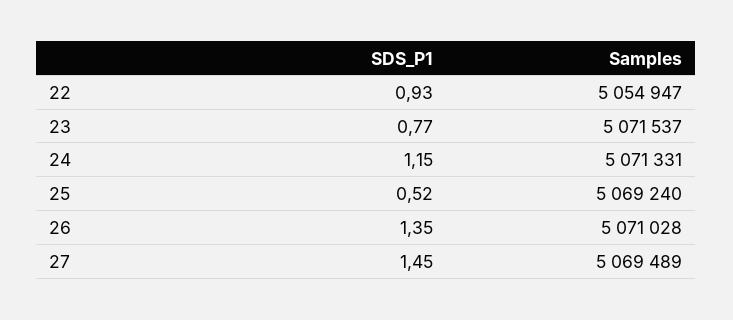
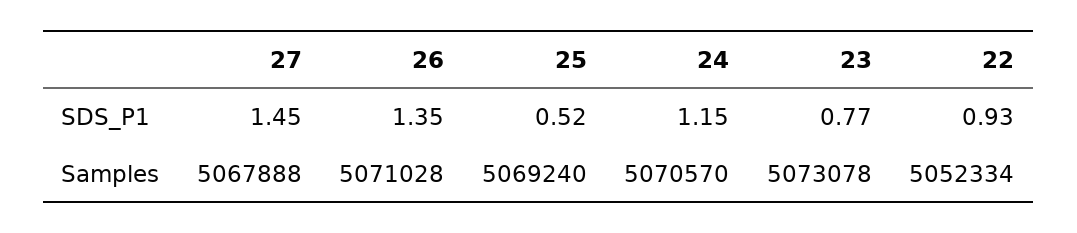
  {
    "SDS_P1": {
      "22": 0.93,
      "23": 0.77,
      "24": 1.15,
      "25": 0.52,
      "26": 1.35,
      "27": 1.45
    },
    "Samples": {
-     "22": 5054947,
+     "22": 5052334,
-     "23": 5071537,
+     "23": 5073078,
-     "24": 5071331,
+     "24": 5070570,
      "25": 5069240,
      "26": 5071028,
-     "27": 5069489
+     "27": 5067888
    }
  }

